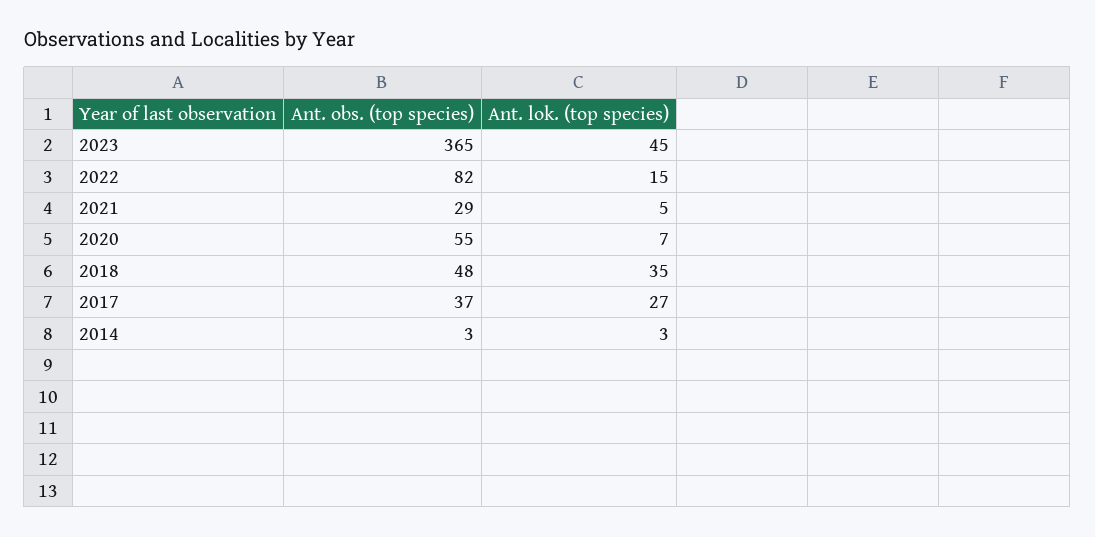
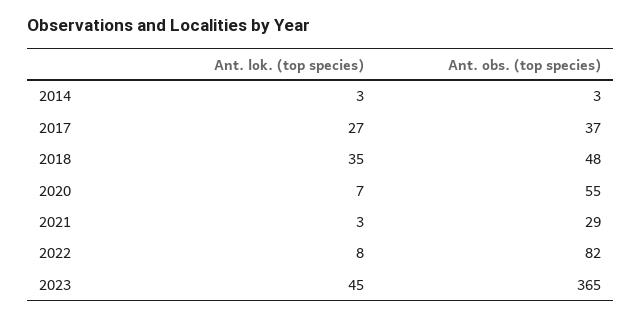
  {
    "Ant. obs. (top species)": {
      "2023": 365,
      "2022": 82,
      "2021": 29,
      "2020": 55,
      "2018": 48,
      "2017": 37,
      "2014": 3
    },
    "Ant. lok. (top species)": {
      "2023": 45,
-     "2022": 15,
+     "2022": 8,
-     "2021": 5,
+     "2021": 3,
      "2020": 7,
      "2018": 35,
      "2017": 27,
      "2014": 3
    }
  }

